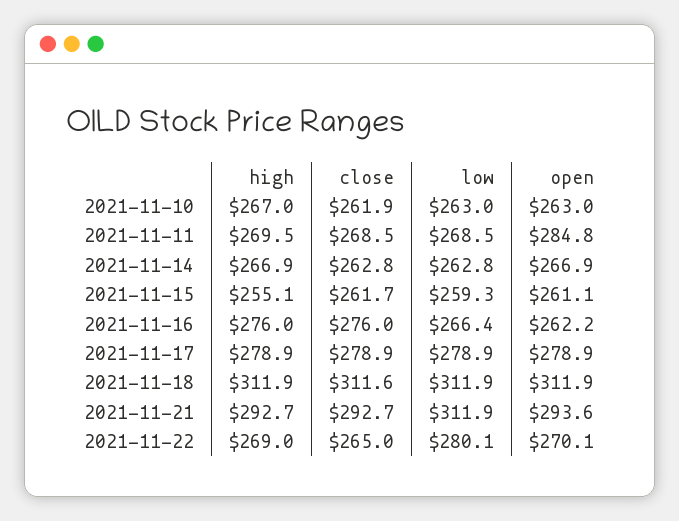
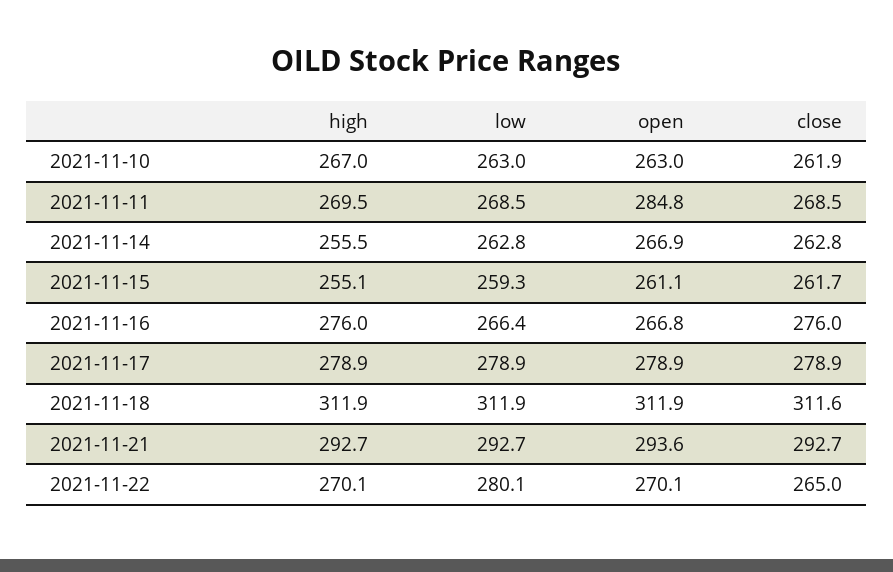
  {
    "high": {
      "2021-11-10": 267,
      "2021-11-11": 269.5,
-     "2021-11-14": 266.9,
+     "2021-11-14": 255.5,
      "2021-11-15": 255.1,
      "2021-11-16": 276,
      "2021-11-17": 278.9,
      "2021-11-18": 311.9,
      "2021-11-21": 292.7,
-     "2021-11-22": 269
+     "2021-11-22": 270.1
    },
    "close": {
      "2021-11-10": 261.9,
      "2021-11-11": 268.5,
      "2021-11-14": 262.8,
      "2021-11-15": 261.7,
      "2021-11-16": 276,
      "2021-11-17": 278.9,
      "2021-11-18": 311.6,
      "2021-11-21": 292.7,
      "2021-11-22": 265
    },
    "low": {
      "2021-11-10": 263,
      "2021-11-11": 268.5,
      "2021-11-14": 262.8,
      "2021-11-15": 259.3,
      "2021-11-16": 266.4,
      "2021-11-17": 278.9,
      "2021-11-18": 311.9,
-     "2021-11-21": 311.9,
+     "2021-11-21": 292.7,
      "2021-11-22": 280.1
    },
    "open": {
      "2021-11-10": 263,
      "2021-11-11": 284.8,
      "2021-11-14": 266.9,
      "2021-11-15": 261.1,
-     "2021-11-16": 262.2,
+     "2021-11-16": 266.8,
      "2021-11-17": 278.9,
      "2021-11-18": 311.9,
      "2021-11-21": 293.6,
      "2021-11-22": 270.1
    }
  }

